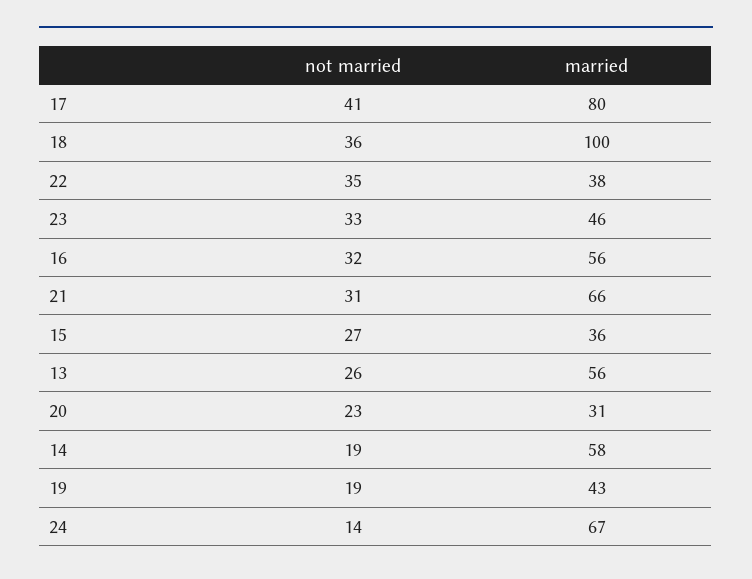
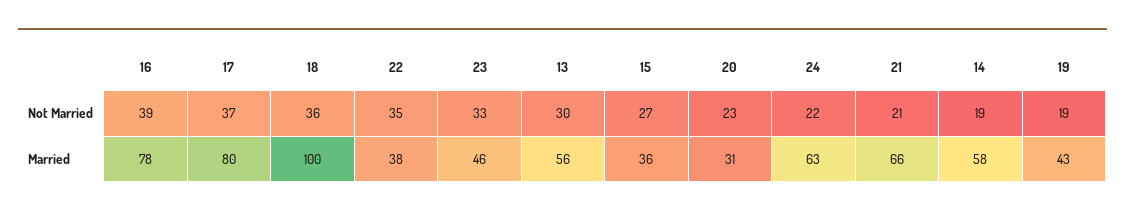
  {
    "not married": {
-     "17": 41,
+     "17": 37,
      "18": 36,
      "22": 35,
      "23": 33,
-     "16": 32,
+     "16": 39,
-     "21": 31,
+     "21": 21,
      "15": 27,
-     "13": 26,
+     "13": 30,
      "20": 23,
      "14": 19,
      "19": 19,
-     "24": 14
+     "24": 22
    },
    "married": {
      "17": 80,
      "18": 100,
      "22": 38,
      "23": 46,
-     "16": 56,
+     "16": 78,
      "21": 66,
      "15": 36,
      "13": 56,
      "20": 31,
      "14": 58,
      "19": 43,
-     "24": 67
+     "24": 63
    }
  }

